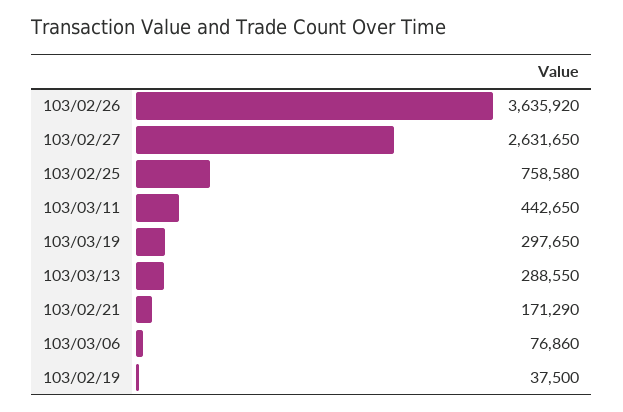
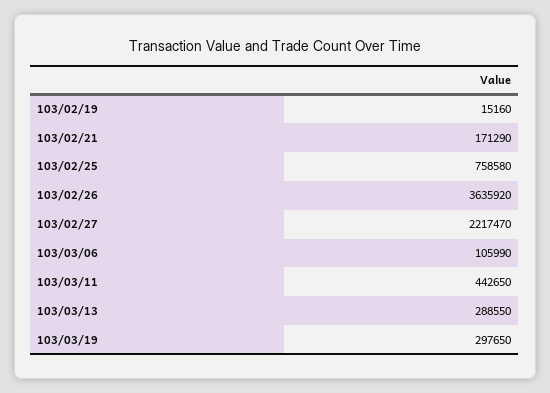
  {
    "103/02/26": 3635920,
-   "103/02/27": 2631650,
+   "103/02/27": 2217470,
    "103/02/25": 758580,
    "103/03/11": 442650,
    "103/03/19": 297650,
    "103/03/13": 288550,
    "103/02/21": 171290,
-   "103/03/06": 76860,
+   "103/03/06": 105990,
-   "103/02/19": 37500
+   "103/02/19": 15160
  }

